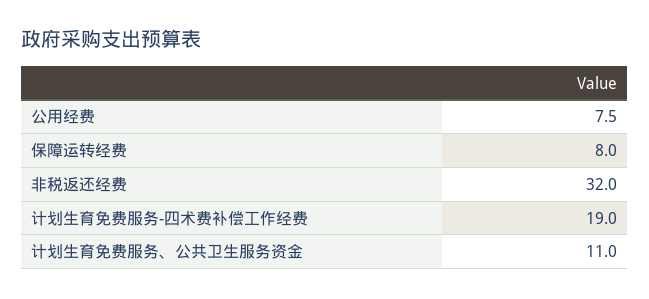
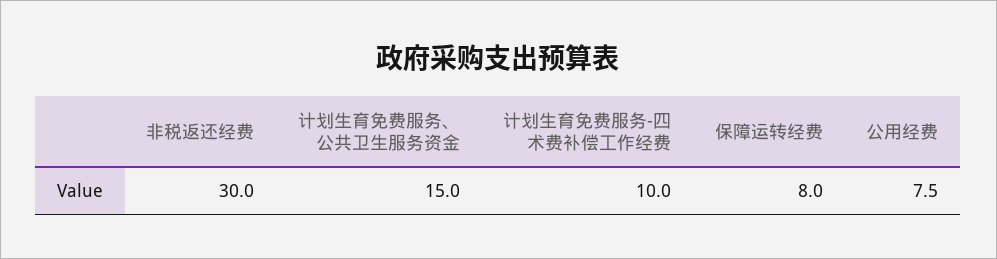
  {
    "公用经费": 7.5,
    "保障运转经费": 8,
-   "非税返还经费": 32,
+   "非税返还经费": 30,
-   "计划生育免费服务-四术费补偿工作经费": 19,
+   "计划生育免费服务-四术费补偿工作经费": 10,
-   "计划生育免费服务、公共卫生服务资金": 11
+   "计划生育免费服务、公共卫生服务资金": 15
  }

